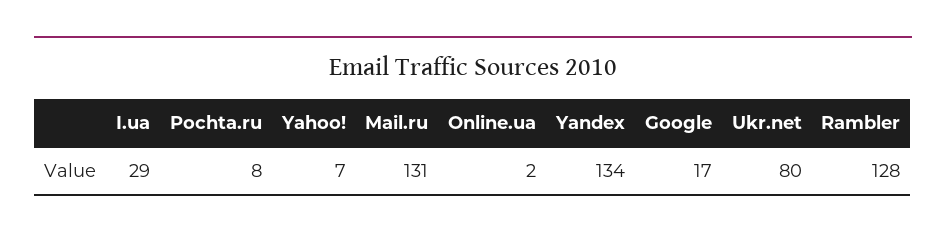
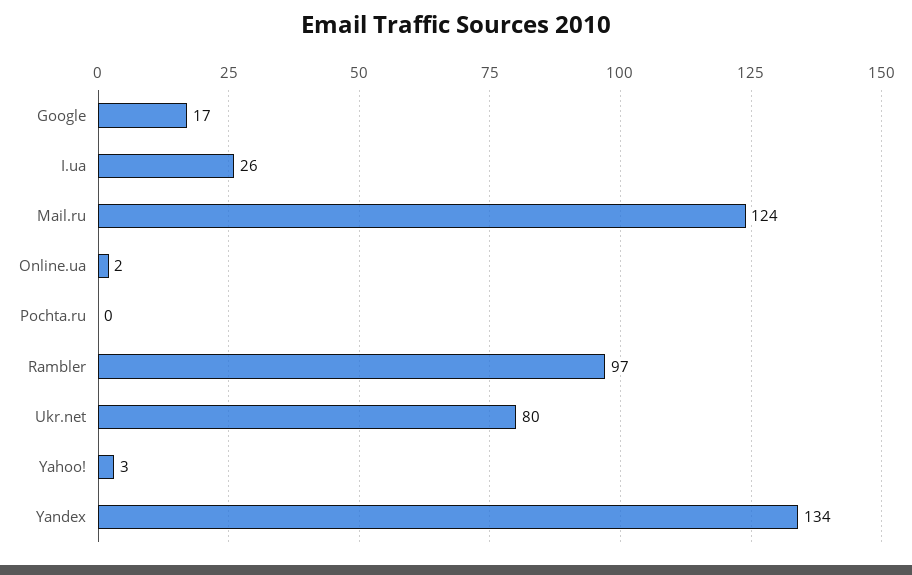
  {
-   "I.ua": 29,
+   "I.ua": 26,
-   "Pochta.ru": 8,
+   "Pochta.ru": 0,
-   "Yahoo!": 7,
+   "Yahoo!": 3,
-   "Mail.ru": 131,
+   "Mail.ru": 124,
    "Online.ua": 2,
    "Yandex": 134,
    "Google": 17,
    "Ukr.net": 80,
-   "Rambler": 128
+   "Rambler": 97
  }

